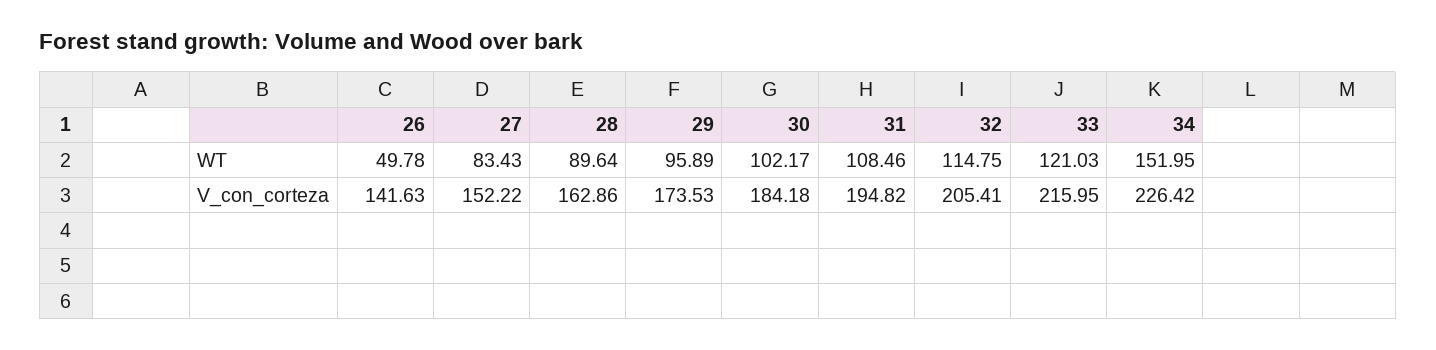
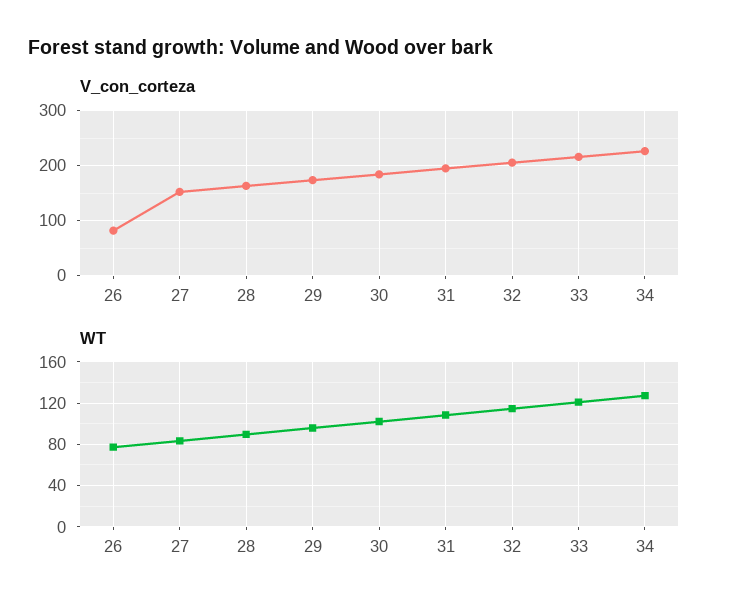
  {
    "WT": {
-     "26": 49.78,
+     "26": 80,
      "27": 83.43,
      "28": 89.64,
      "29": 95.89,
      "30": 102.17,
      "31": 108.46,
      "32": 114.75,
      "33": 121.03,
-     "34": 151.95
+     "34": 130
    },
    "V_con_corteza": {
-     "26": 141.63,
+     "26": 80,
      "27": 152.22,
      "28": 162.86,
      "29": 173.53,
      "30": 184.18,
      "31": 194.82,
      "32": 205.41,
      "33": 215.95,
      "34": 226.42
    }
  }

